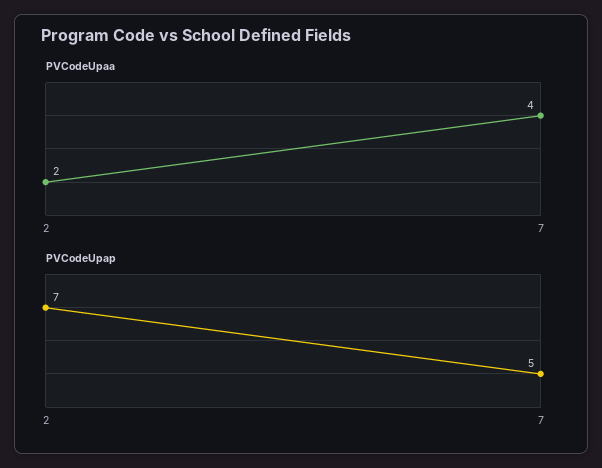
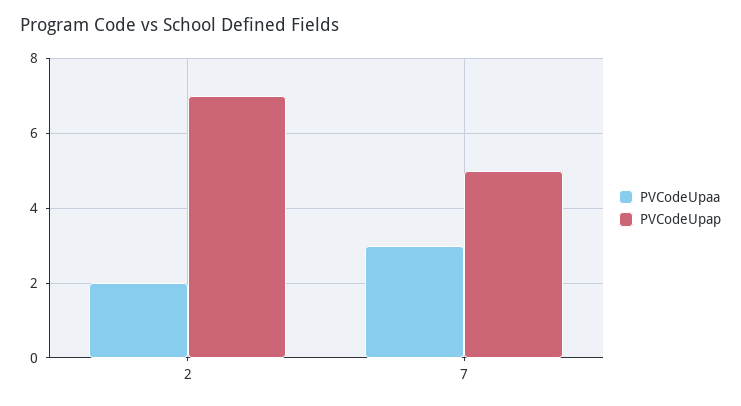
  {
    "PVCodeUpaa": {
      "2": 2,
-     "7": 4
+     "7": 3
    },
    "PVCodeUpap": {
      "2": 7,
      "7": 5
    }
  }

